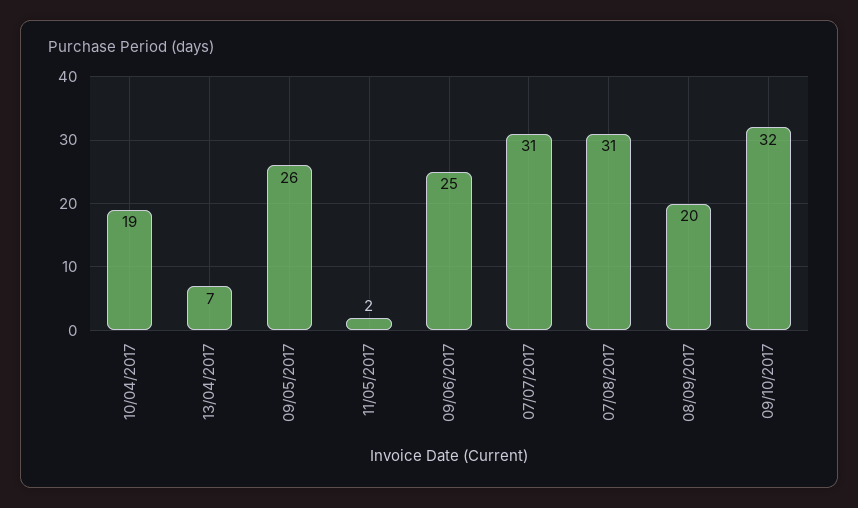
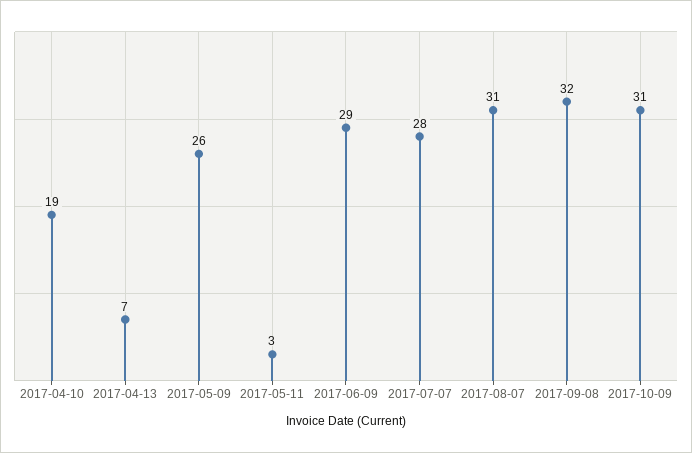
  {
    "10/04/2017": 19,
    "13/04/2017": 7,
    "09/05/2017": 26,
-   "11/05/2017": 2,
+   "11/05/2017": 3,
-   "09/06/2017": 25,
+   "09/06/2017": 29,
-   "07/07/2017": 31,
+   "07/07/2017": 28,
    "07/08/2017": 31,
-   "08/09/2017": 20,
+   "08/09/2017": 32,
-   "09/10/2017": 32
+   "09/10/2017": 31
  }

